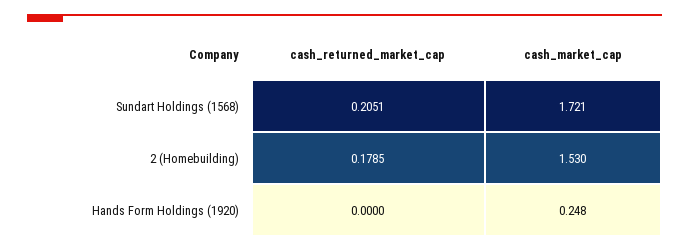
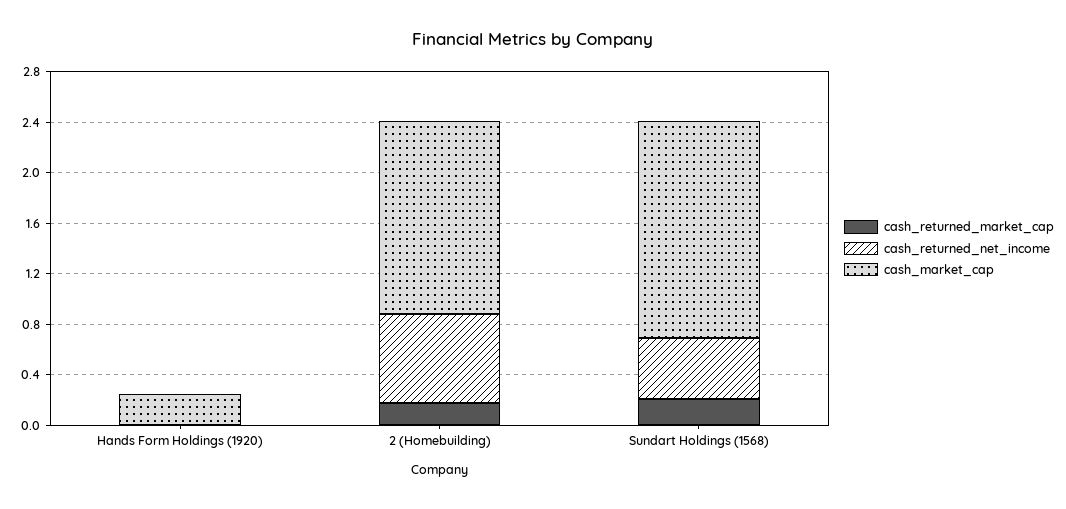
  {
    "cash_returned_market_cap": {
      "Sundart Holdings (1568)": 0.2051,
      "2 (Homebuilding)": 0.1785,
      "Hands Form Holdings (1920)": 0
    },
    "cash_market_cap": {
      "Sundart Holdings (1568)": 1.721,
      "2 (Homebuilding)": 1.53,
      "Hands Form Holdings (1920)": 0.248
-   }
+   },
+   "cash_returned_net_income": {
+     "Hands Form Holdings (1920)": 0,
+     "2 (Homebuilding)": 0.7,
+     "Sundart Holdings (1568)": 0.5
+   }
  }

